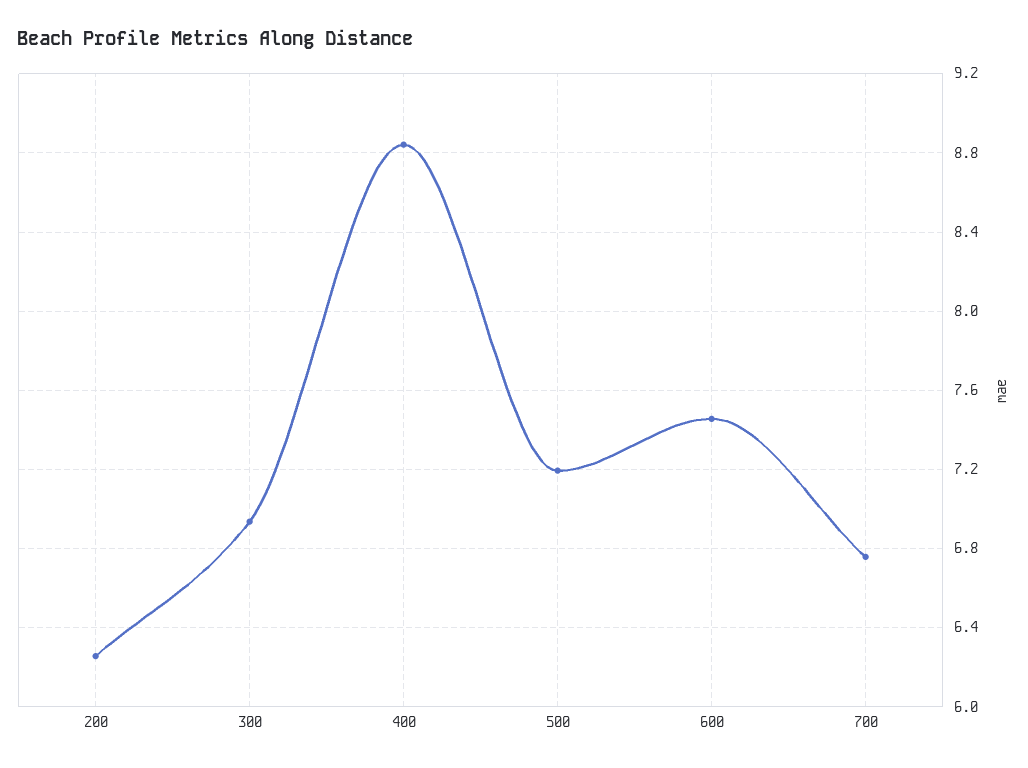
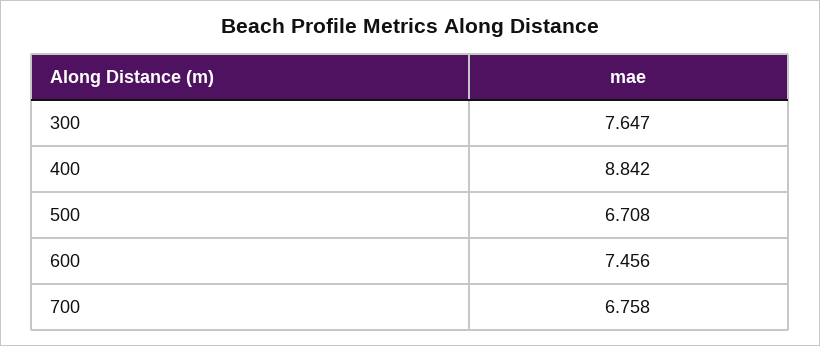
  {
-   "200": 6.25,
-   "300": 6.95,
+   "300": 7.647,
    "400": 8.842,
-   "500": 7.2,
+   "500": 6.708,
    "600": 7.456,
    "700": 6.758
  }

